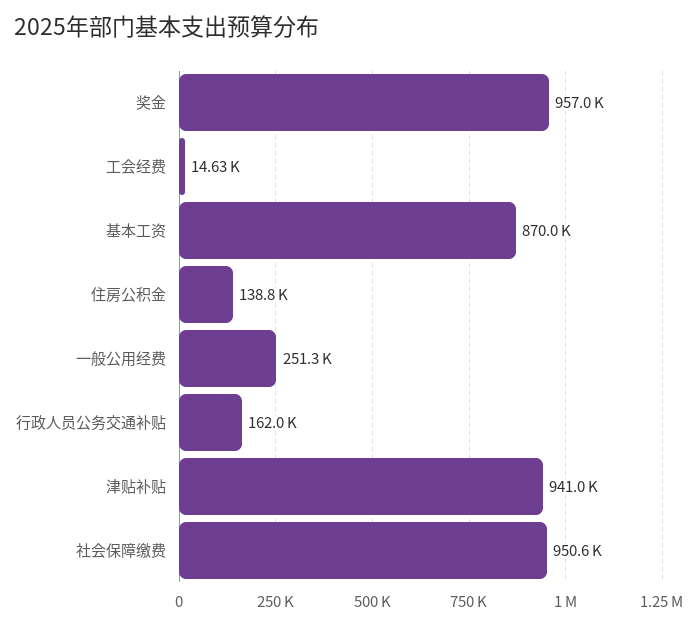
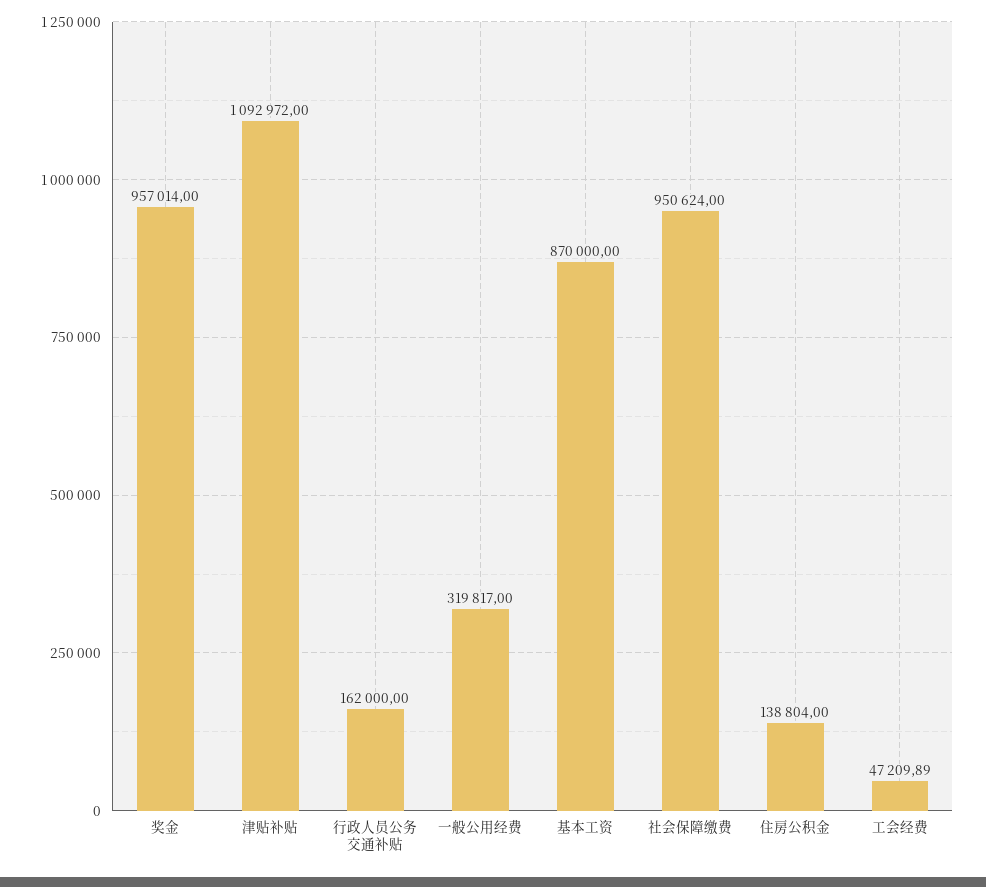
  {
    "奖金": 957014,
-   "工会经费": 14630,
+   "工会经费": 47209.89,
    "基本工资": 870000,
    "住房公积金": 138804,
-   "一般公用经费": 251300,
+   "一般公用经费": 319817,
    "行政人员公务交通补贴": 162000,
-   "津贴补贴": 941000,
+   "津贴补贴": 1092972,
    "社会保障缴费": 950624
  }

